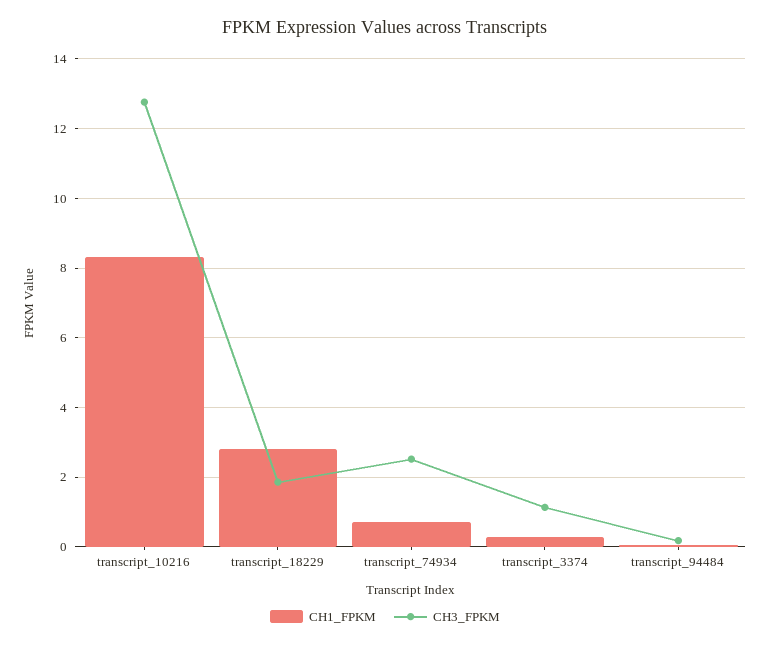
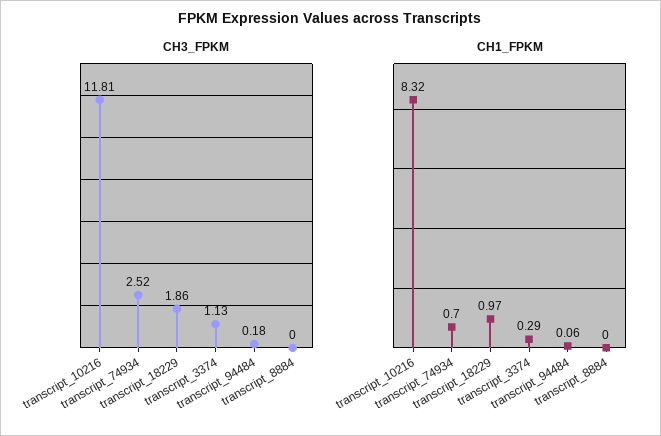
  {
    "CH1_FPKM": {
      "transcript_10216": 8.32,
-     "transcript_18229": 2.8,
+     "transcript_18229": 0.97,
      "transcript_74934": 0.7,
      "transcript_3374": 0.29,
-     "transcript_94484": 0.06
+     "transcript_94484": 0.06,
+     "transcript_8884": 0
    },
    "CH3_FPKM": {
-     "transcript_10216": 12.8,
+     "transcript_10216": 11.81,
      "transcript_18229": 1.86,
      "transcript_74934": 2.52,
      "transcript_3374": 1.13,
-     "transcript_94484": 0.18
+     "transcript_94484": 0.18,
+     "transcript_8884": 0
    }
  }

